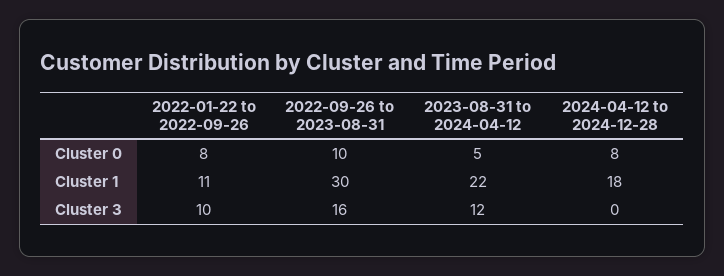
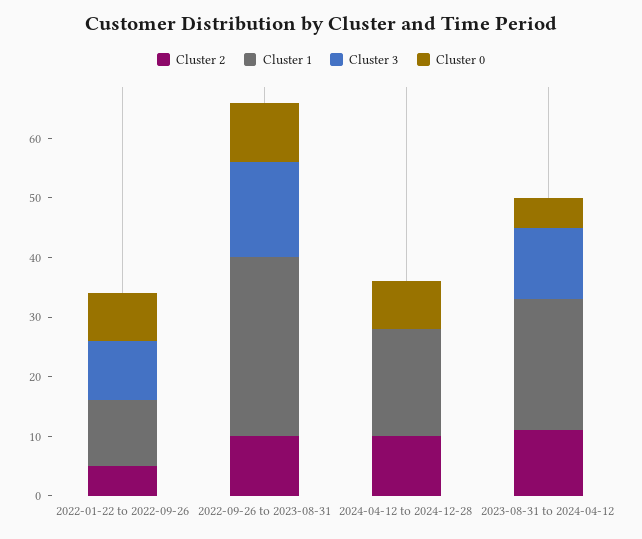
  {
    "Cluster 0": {
      "2022-01-22 to 2022-09-26": 8,
      "2022-09-26 to 2023-08-31": 10,
      "2023-08-31 to 2024-04-12": 5,
      "2024-04-12 to 2024-12-28": 8
    },
    "Cluster 1": {
      "2022-01-22 to 2022-09-26": 11,
      "2022-09-26 to 2023-08-31": 30,
      "2023-08-31 to 2024-04-12": 22,
      "2024-04-12 to 2024-12-28": 18
    },
    "Cluster 3": {
      "2022-01-22 to 2022-09-26": 10,
      "2022-09-26 to 2023-08-31": 16,
      "2023-08-31 to 2024-04-12": 12,
      "2024-04-12 to 2024-12-28": 0
-   }
+   },
+   "Cluster 2": {
+     "2022-01-22 to 2022-09-26": 5,
+     "2022-09-26 to 2023-08-31": 10,
+     "2024-04-12 to 2024-12-28": 10,
+     "2023-08-31 to 2024-04-12": 10
+   }
  }

